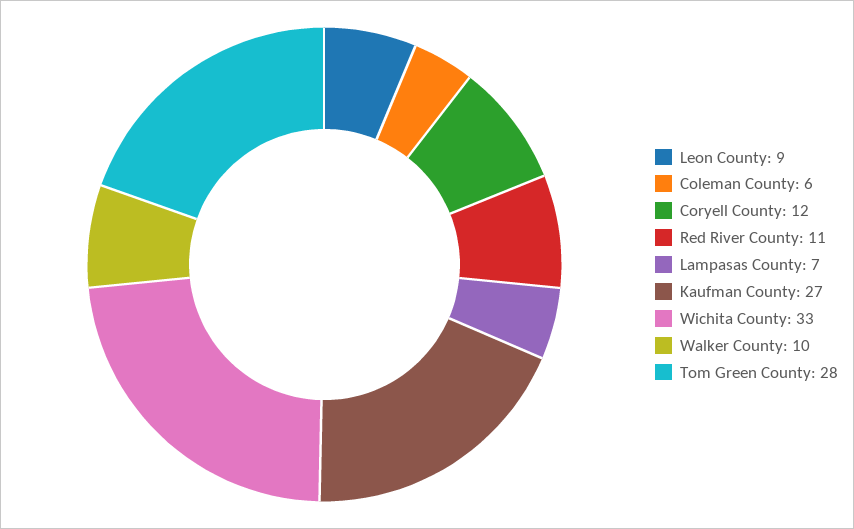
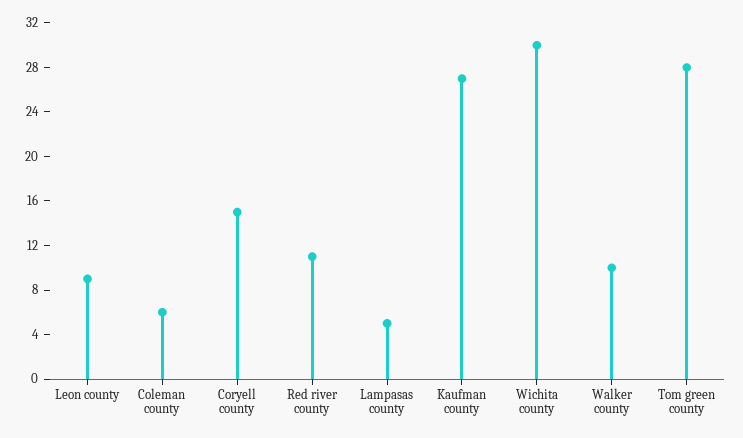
  {
    "Leon County": 9,
    "Coleman County": 6,
-   "Coryell County": 12,
+   "Coryell County": 15,
    "Red River County": 11,
-   "Lampasas County": 7,
+   "Lampasas County": 5,
    "Kaufman County": 27,
-   "Wichita County": 33,
+   "Wichita County": 30,
    "Walker County": 10,
    "Tom Green County": 28
  }

